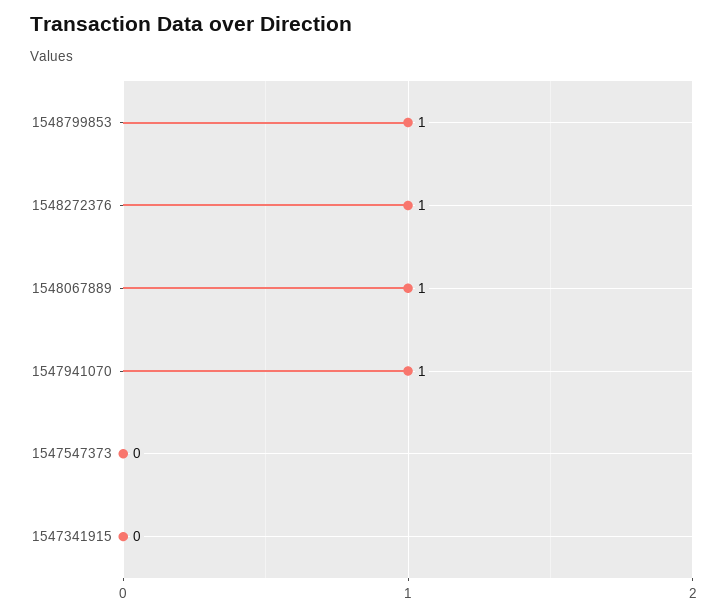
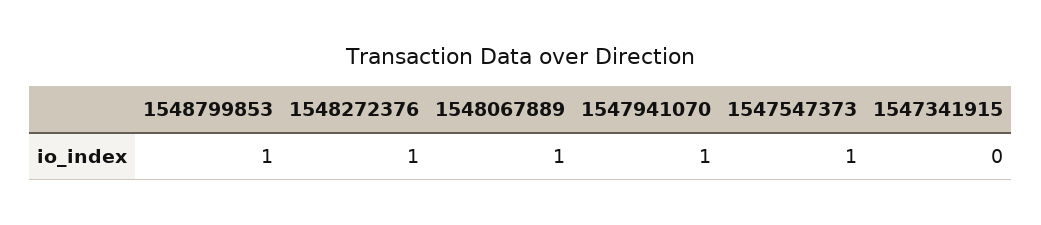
  {
    "1548799853": 1,
    "1548272376": 1,
    "1548067889": 1,
    "1547941070": 1,
-   "1547547373": 0,
+   "1547547373": 1,
    "1547341915": 0
  }

